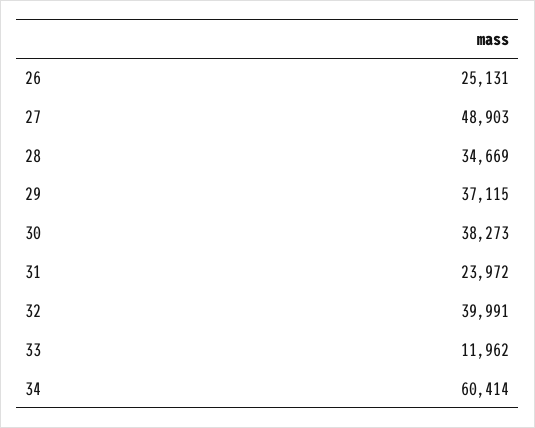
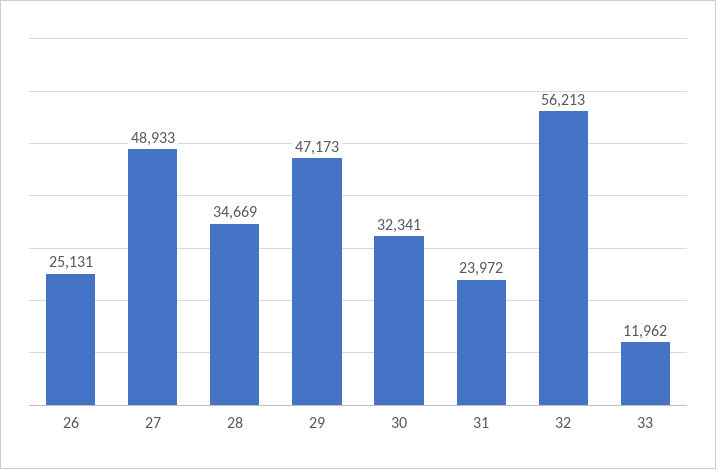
  {
    "26": 25131,
-   "27": 48903,
+   "27": 48933,
    "28": 34669,
-   "29": 37115,
+   "29": 47173,
-   "30": 38273,
+   "30": 32341,
    "31": 23972,
-   "32": 39991,
+   "32": 56213,
-   "33": 11962,
+   "33": 11962
-   "34": 60414
  }

